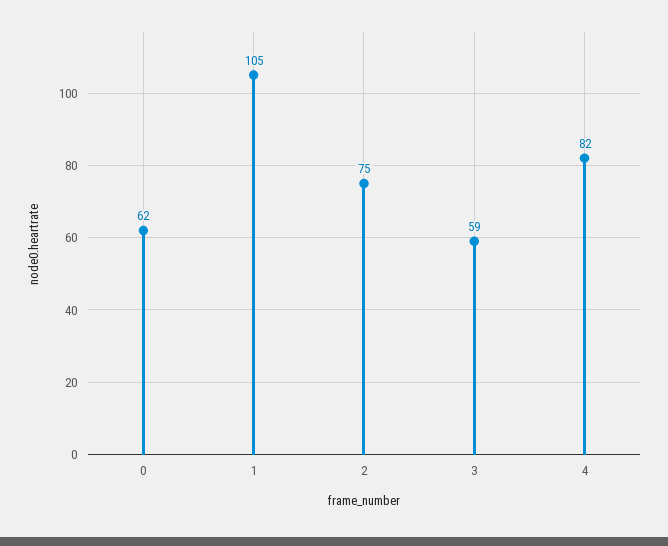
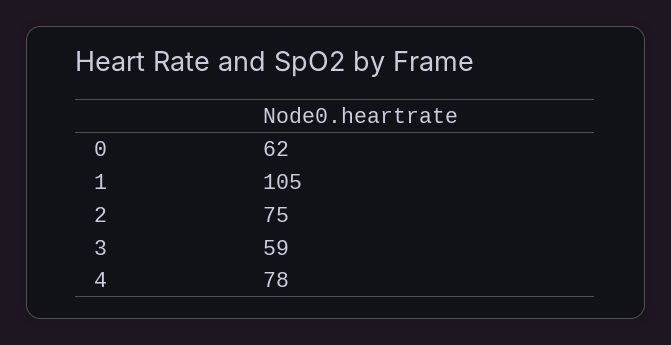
  {
    "0": 62,
    "1": 105,
    "2": 75,
    "3": 59,
-   "4": 82
+   "4": 78
  }

